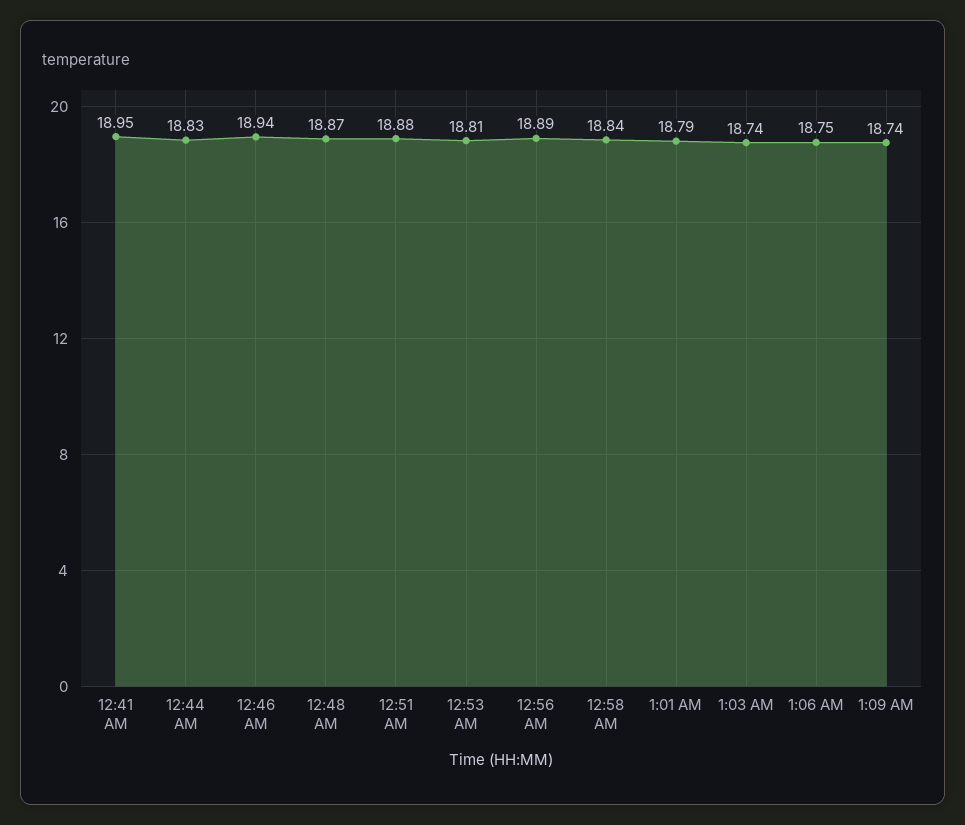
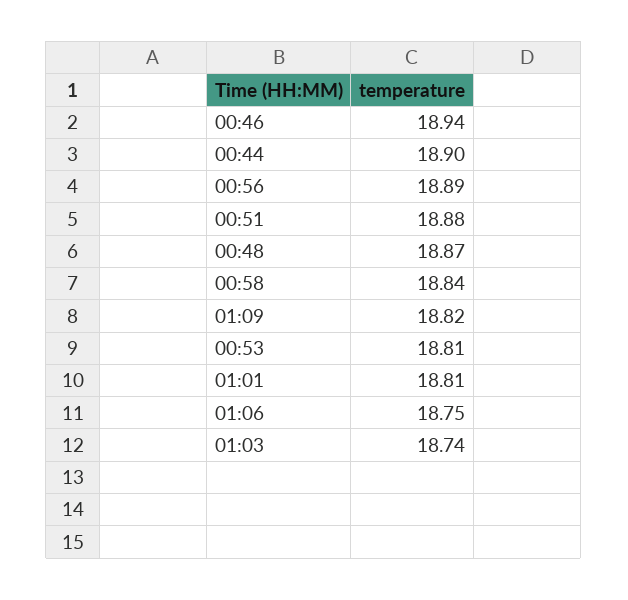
  {
-   "12:41 AM": 18.95,
-   "12:44 AM": 18.83,
+   "12:44 AM": 18.9,
    "12:46 AM": 18.94,
    "12:48 AM": 18.87,
    "12:51 AM": 18.88,
    "12:53 AM": 18.81,
    "12:56 AM": 18.89,
    "12:58 AM": 18.84,
-   "1:01 AM": 18.79,
+   "1:01 AM": 18.81,
    "1:03 AM": 18.74,
    "1:06 AM": 18.75,
-   "1:09 AM": 18.74
+   "1:09 AM": 18.82
  }

